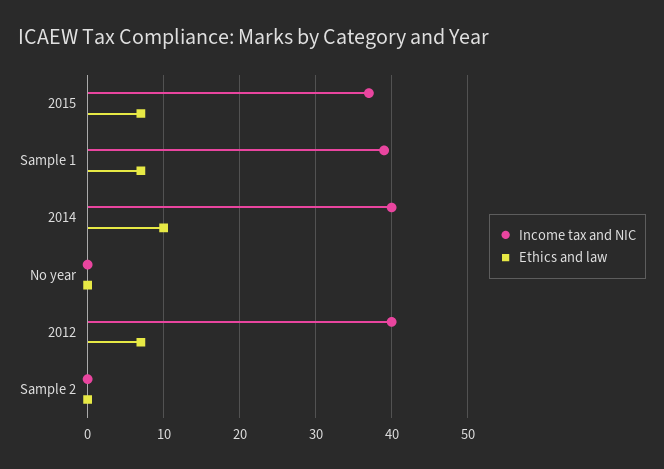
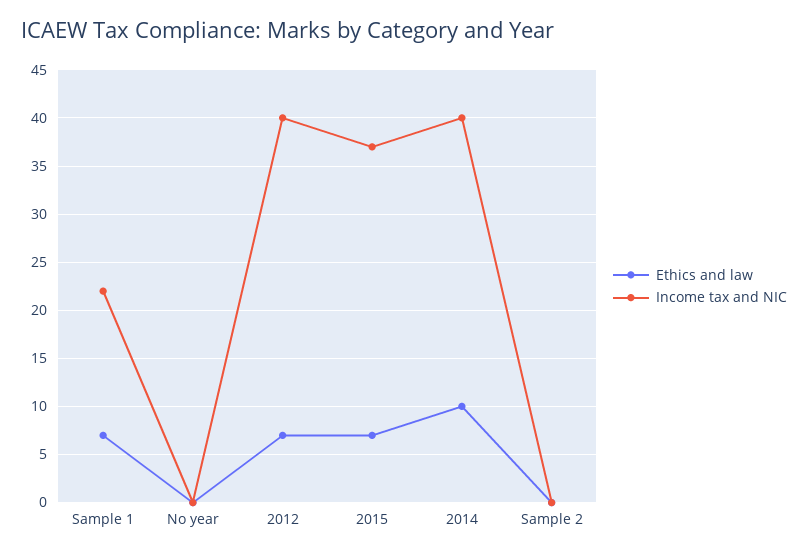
  {
    "Income tax and NIC": {
      "2015": 37,
-     "Sample 1": 39,
+     "Sample 1": 22,
      "2014": 40,
      "No year": 0,
      "2012": 40,
      "Sample 2": 0
    },
    "Ethics and law": {
      "2015": 7,
      "Sample 1": 7,
      "2014": 10,
      "No year": 0,
      "2012": 7,
      "Sample 2": 0
    }
  }

